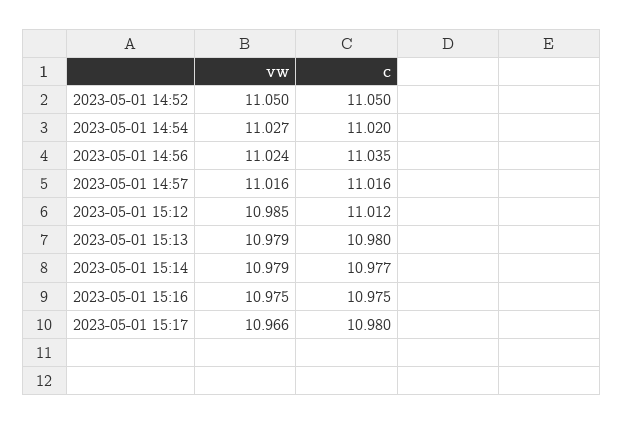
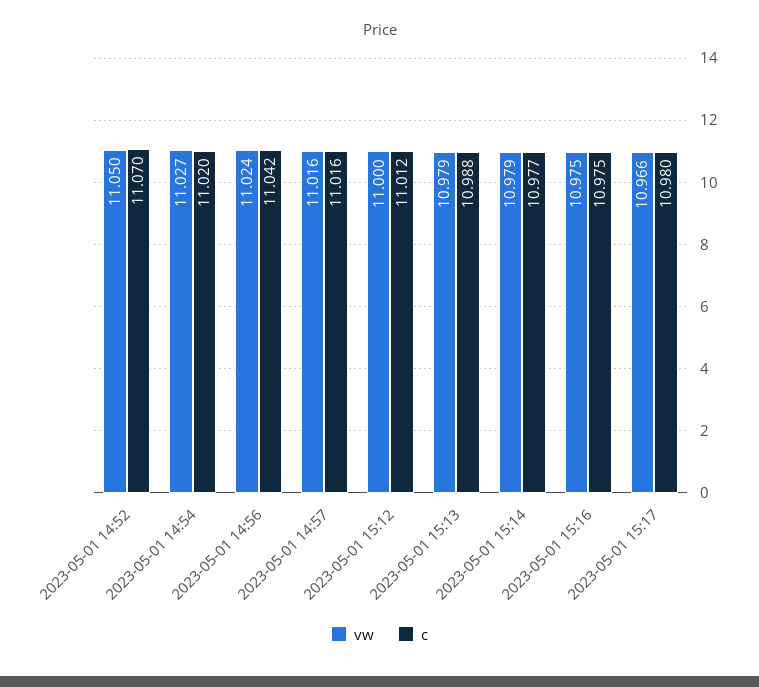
  {
    "vw": {
      "2023-05-01 14:52": 11.05,
      "2023-05-01 14:54": 11.027,
      "2023-05-01 14:56": 11.024,
      "2023-05-01 14:57": 11.016,
-     "2023-05-01 15:12": 10.985,
+     "2023-05-01 15:12": 11,
      "2023-05-01 15:13": 10.979,
      "2023-05-01 15:14": 10.979,
      "2023-05-01 15:16": 10.975,
      "2023-05-01 15:17": 10.966
    },
    "c": {
-     "2023-05-01 14:52": 11.05,
+     "2023-05-01 14:52": 11.07,
      "2023-05-01 14:54": 11.02,
-     "2023-05-01 14:56": 11.035,
+     "2023-05-01 14:56": 11.042,
      "2023-05-01 14:57": 11.016,
      "2023-05-01 15:12": 11.012,
-     "2023-05-01 15:13": 10.98,
+     "2023-05-01 15:13": 10.988,
      "2023-05-01 15:14": 10.977,
      "2023-05-01 15:16": 10.975,
      "2023-05-01 15:17": 10.98
    }
  }

